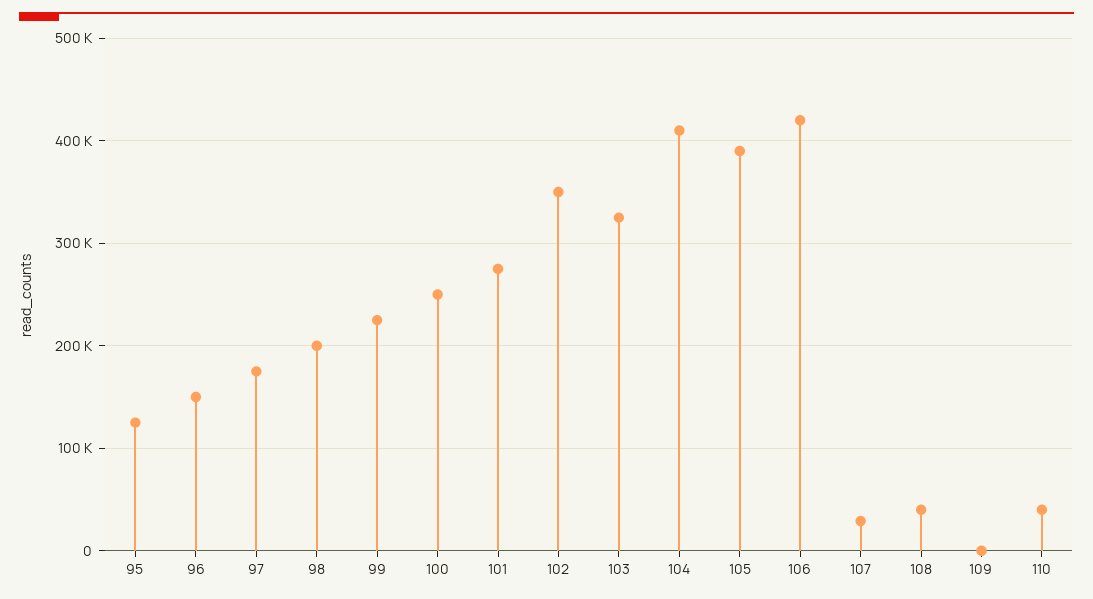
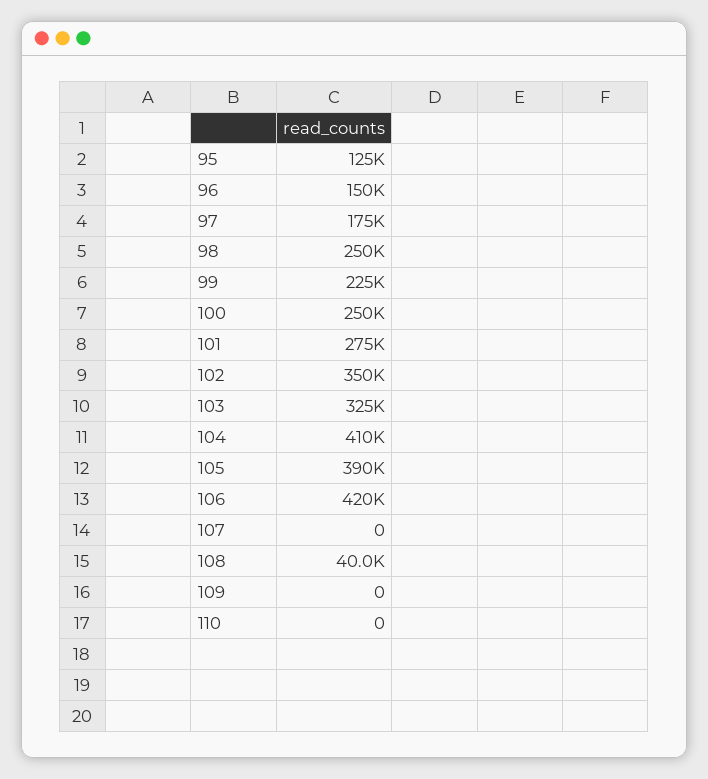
  {
    "95": 125000,
    "96": 150000,
    "97": 175000,
-   "98": 200000,
+   "98": 250000,
    "99": 225000,
    "100": 250000,
    "101": 275000,
    "102": 350000,
    "103": 325000,
    "104": 410000,
    "105": 390000,
    "106": 420000,
-   "107": 30000,
+   "107": 0,
    "108": 40000,
    "109": 0,
-   "110": 40000
+   "110": 0
  }

